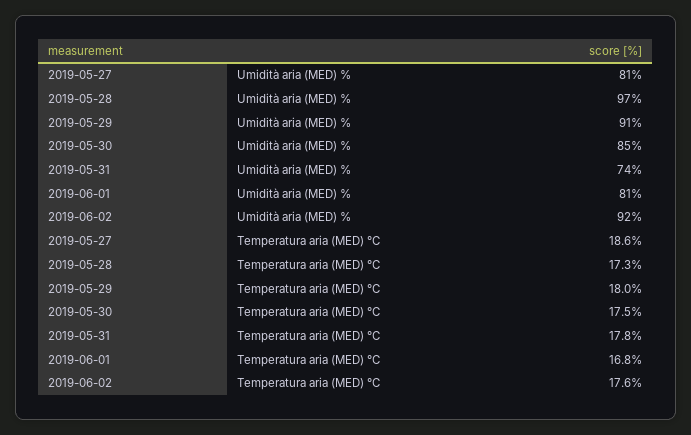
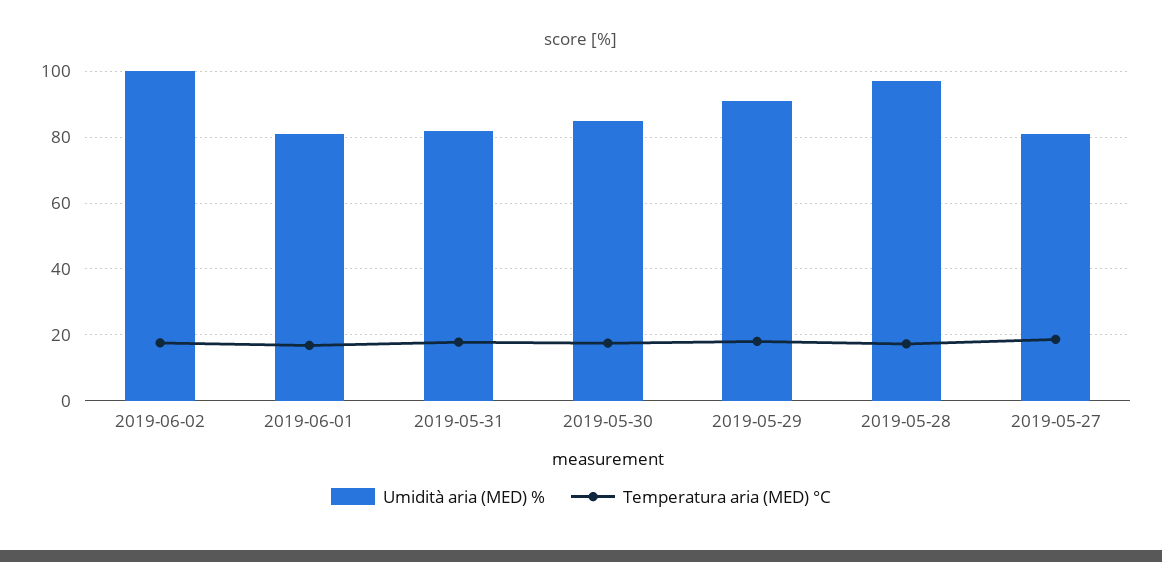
  {
    "Umidità aria (MED) %": {
      "2019-05-27": 81,
      "2019-05-28": 97,
      "2019-05-29": 91,
      "2019-05-30": 85,
-     "2019-05-31": 74,
+     "2019-05-31": 82,
      "2019-06-01": 81,
-     "2019-06-02": 92
+     "2019-06-02": 100
    },
    "Temperatura aria (MED) °C": {
      "2019-05-27": 18.6,
      "2019-05-28": 17.3,
      "2019-05-29": 18,
      "2019-05-30": 17.5,
      "2019-05-31": 17.8,
      "2019-06-01": 16.8,
      "2019-06-02": 17.6
    }
  }

